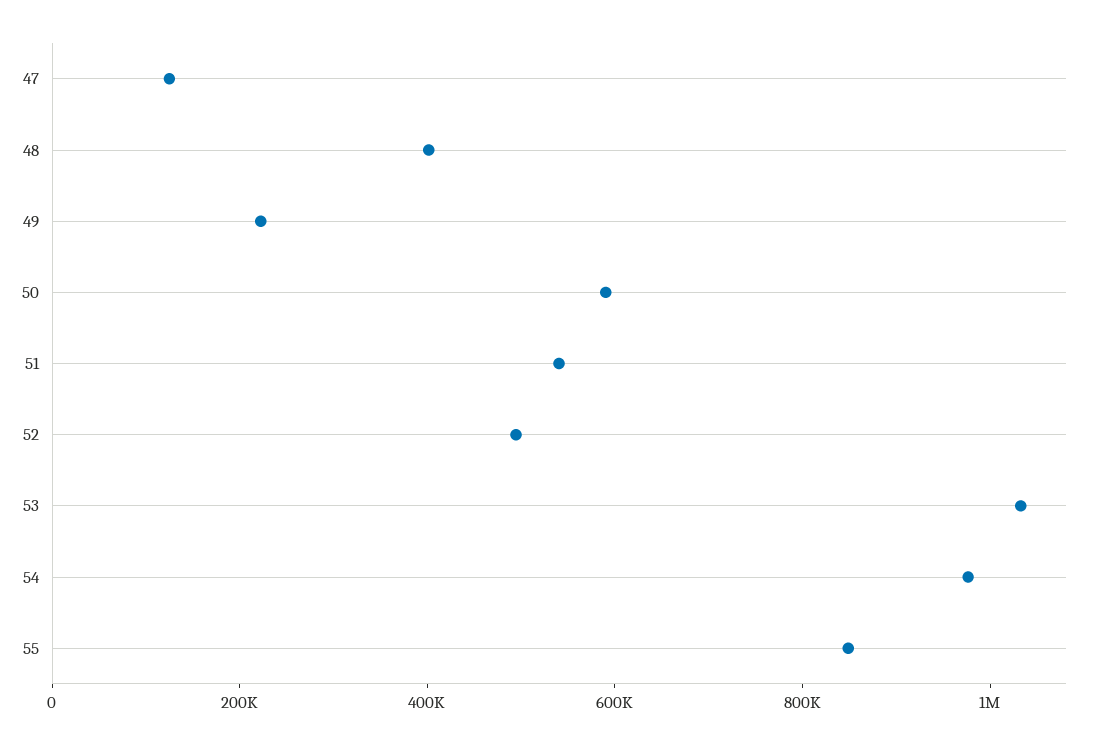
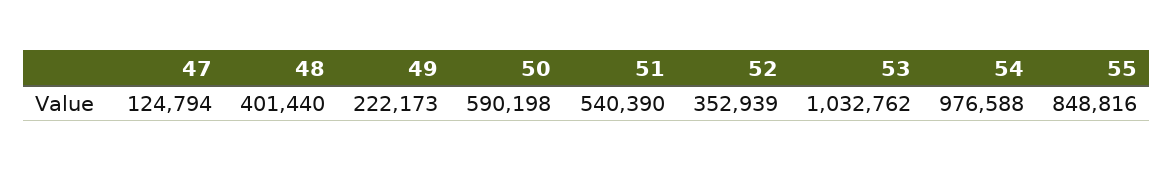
  {
    "47": 124794,
    "48": 401440,
    "49": 222173,
    "50": 590198,
    "51": 540390,
-   "52": 500000,
+   "52": 352939,
    "53": 1032762,
    "54": 976588,
    "55": 848816
  }

